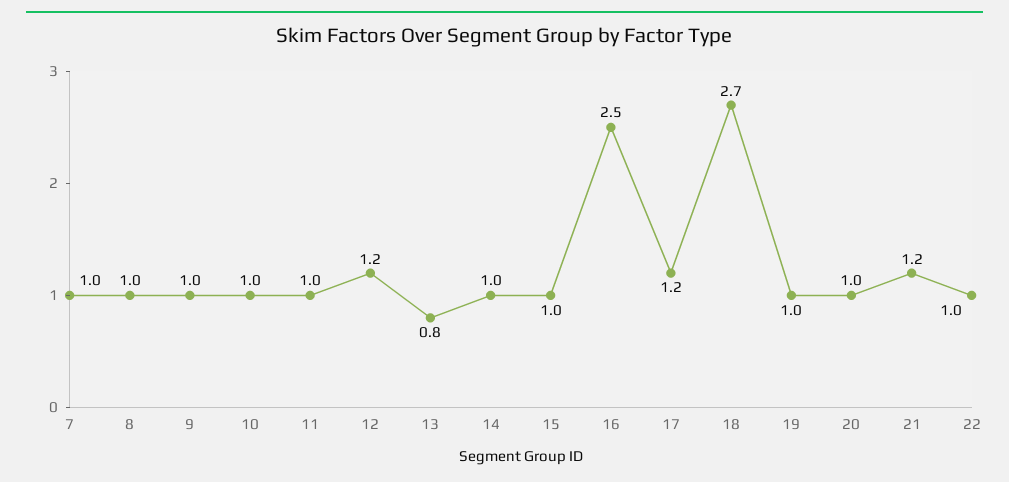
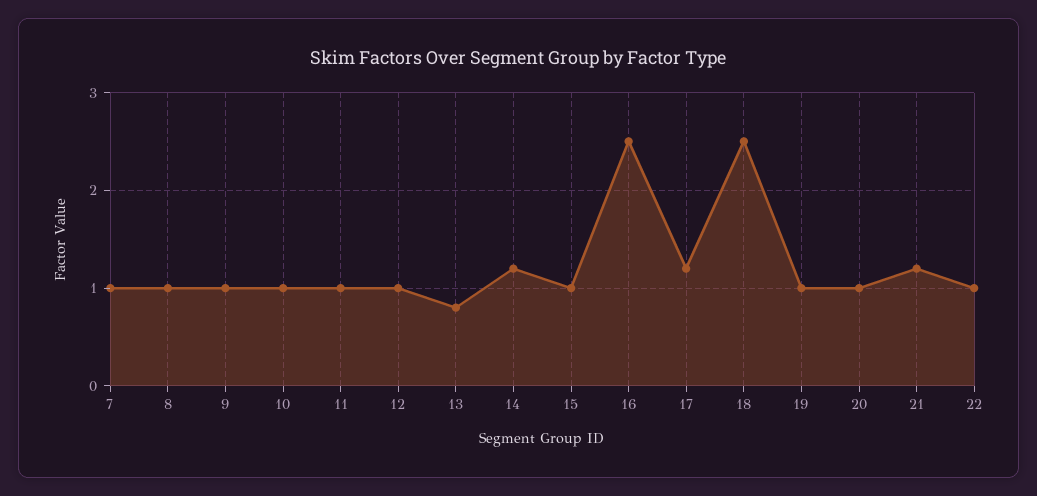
  {
    "7": 1,
    "8": 1,
    "9": 1,
    "10": 1,
    "11": 1,
-   "12": 1.2,
+   "12": 1,
    "13": 0.8,
-   "14": 1,
+   "14": 1.2,
    "15": 1,
    "16": 2.5,
    "17": 1.2,
-   "18": 2.7,
+   "18": 2.5,
    "19": 1,
    "20": 1,
    "21": 1.2,
    "22": 1
  }

